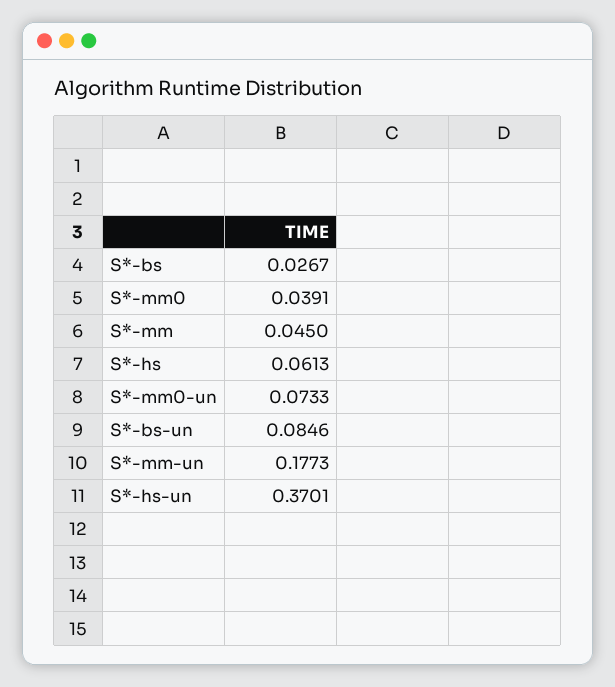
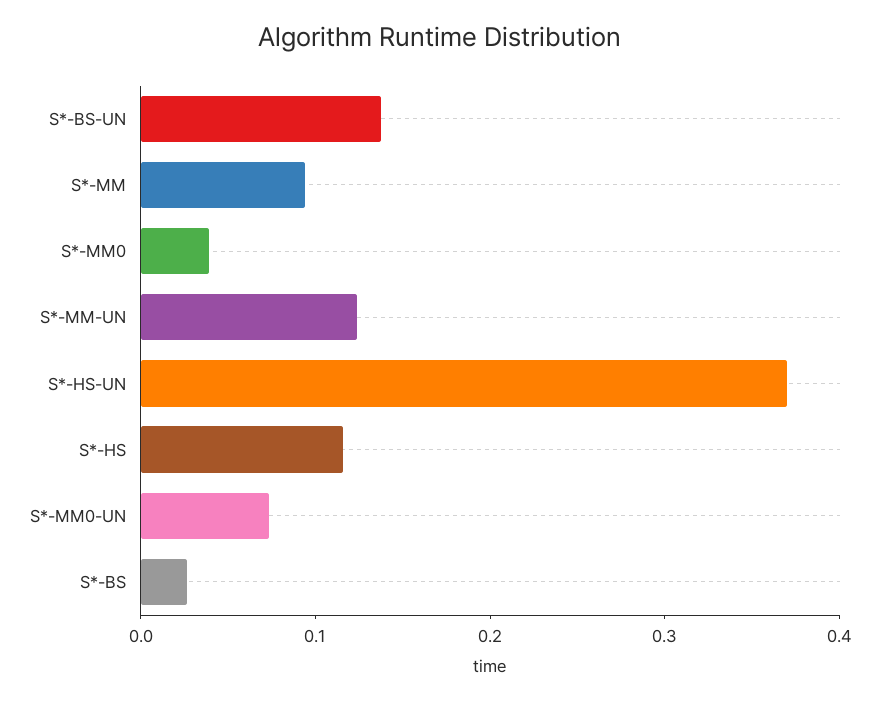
  {
    "S*-bs": 0.0267,
    "S*-mm0": 0.0391,
-   "S*-mm": 0.045,
+   "S*-mm": 0.1,
-   "S*-hs": 0.0613,
+   "S*-hs": 0.12,
    "S*-mm0-un": 0.0733,
-   "S*-bs-un": 0.0846,
+   "S*-bs-un": 0.14,
-   "S*-mm-un": 0.1773,
+   "S*-mm-un": 0.12,
    "S*-hs-un": 0.3701
  }

